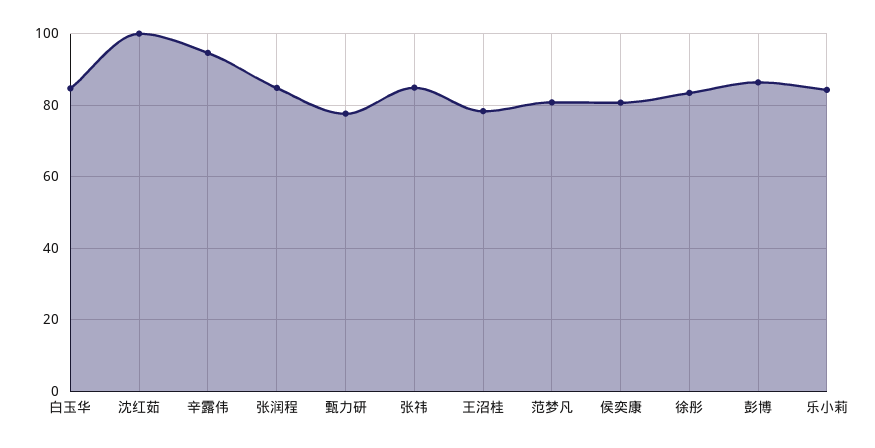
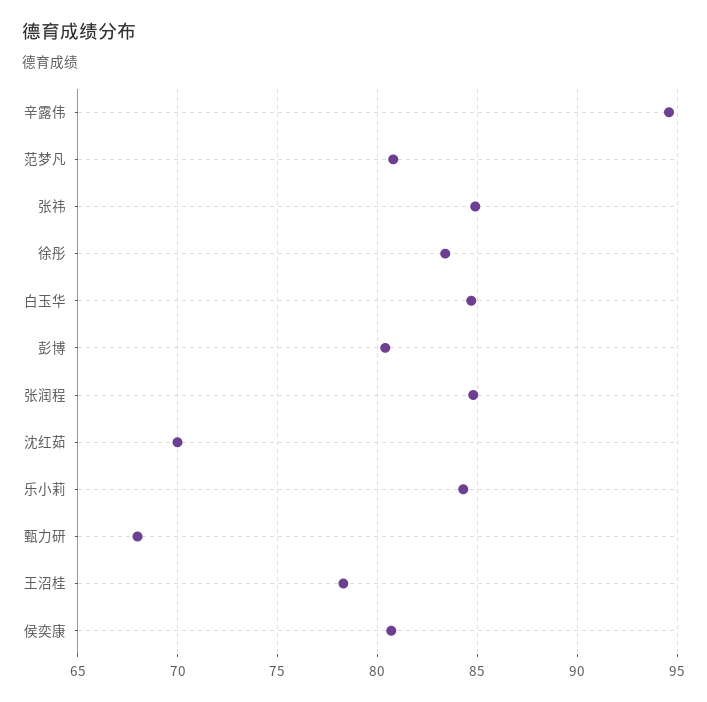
  {
    "白玉华": 84.5,
-   "沈红茹": 100,
+   "沈红茹": 70,
    "辛露伟": 94.5,
    "张润程": 85,
-   "甄力研": 78,
+   "甄力研": 68,
    "张祎": 85,
    "王沼桂": 78.5,
    "范梦凡": 81,
    "侯奕康": 80.5,
    "徐彤": 83.5,
-   "彭博": 86,
+   "彭博": 80.5,
    "乐小莉": 84.5
  }

